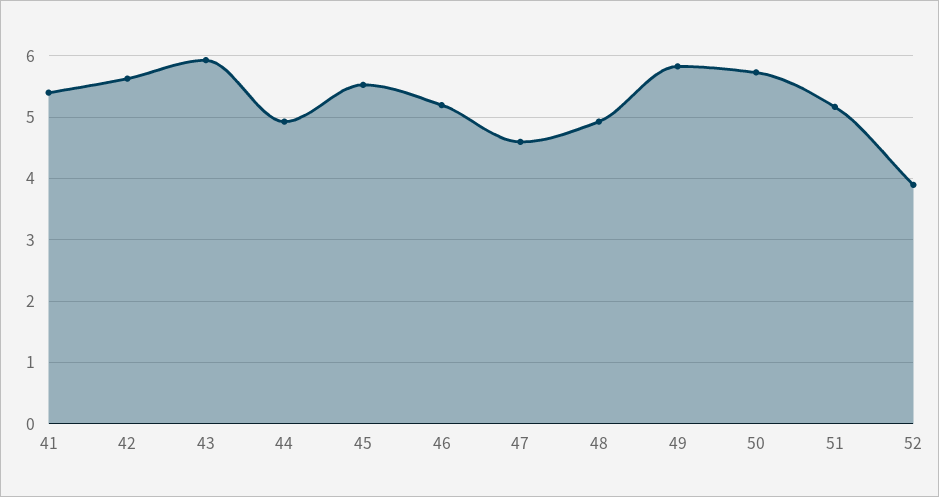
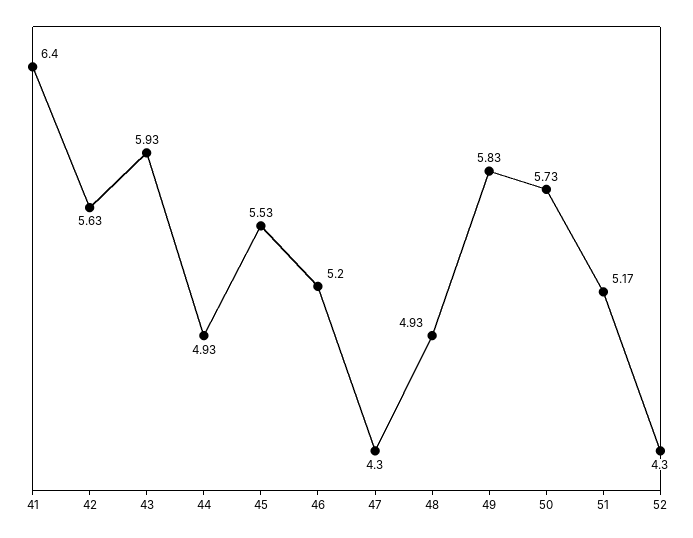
  {
-   "41": 5.4,
+   "41": 6.4,
    "42": 5.63,
    "43": 5.93,
    "44": 4.93,
    "45": 5.53,
    "46": 5.2,
-   "47": 4.6,
+   "47": 4.3,
    "48": 4.93,
    "49": 5.83,
    "50": 5.73,
    "51": 5.17,
-   "52": 3.9
+   "52": 4.3
  }

